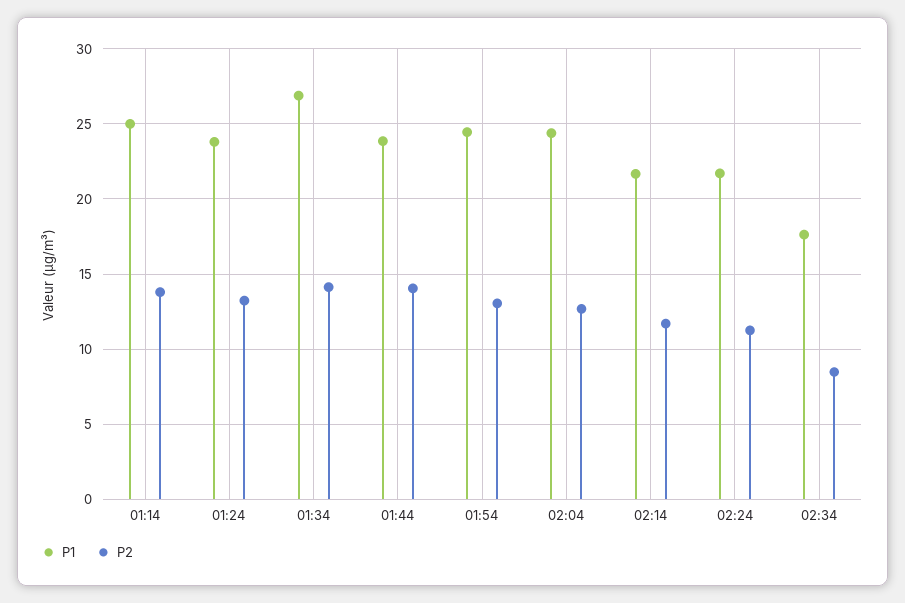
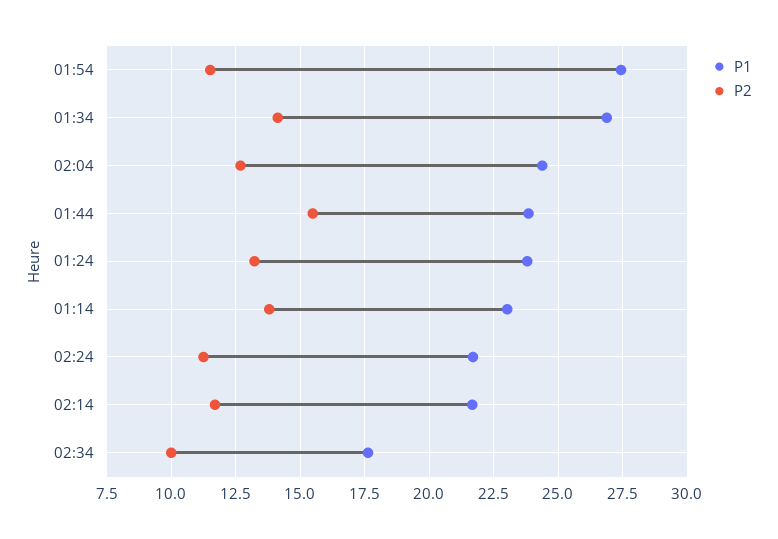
  {
    "P1": {
-     "01:14": 25,
+     "01:14": 23,
      "01:24": 23.75,
      "01:34": 27,
      "01:44": 23.75,
-     "01:54": 24.5,
+     "01:54": 27.5,
      "02:04": 24.5,
      "02:14": 21.75,
      "02:24": 21.75,
      "02:34": 17.75
    },
    "P2": {
      "01:14": 13.75,
      "01:24": 13.25,
      "01:34": 14.25,
-     "01:44": 14,
+     "01:44": 15.5,
-     "01:54": 13,
+     "01:54": 11.5,
      "02:04": 12.75,
      "02:14": 11.75,
      "02:24": 11.25,
-     "02:34": 8.5
+     "02:34": 10
    }
  }

